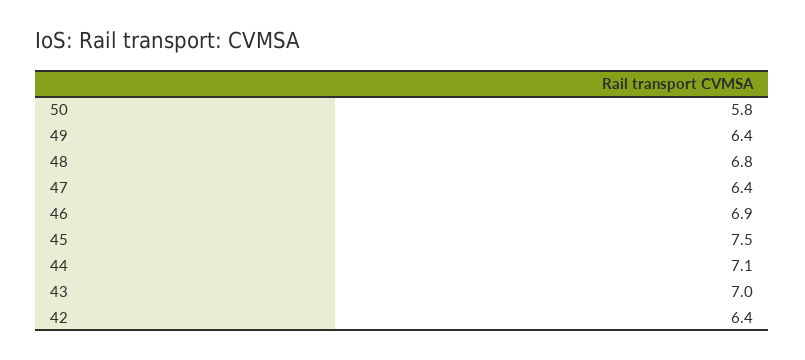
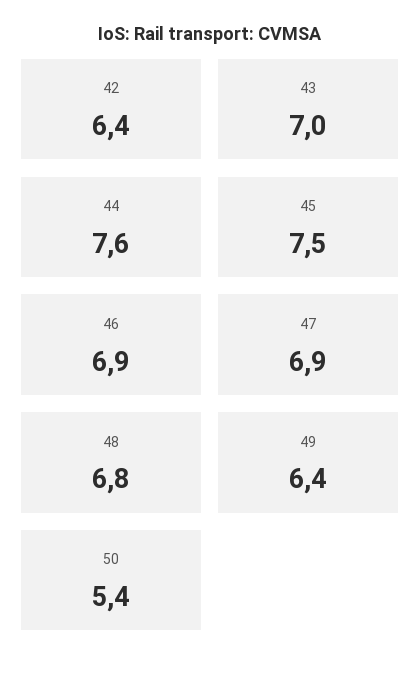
  {
-   "50": 5.8,
+   "50": 5.4,
    "49": 6.4,
    "48": 6.8,
-   "47": 6.4,
+   "47": 6.9,
    "46": 6.9,
    "45": 7.5,
-   "44": 7.1,
+   "44": 7.6,
    "43": 7,
    "42": 6.4
  }

